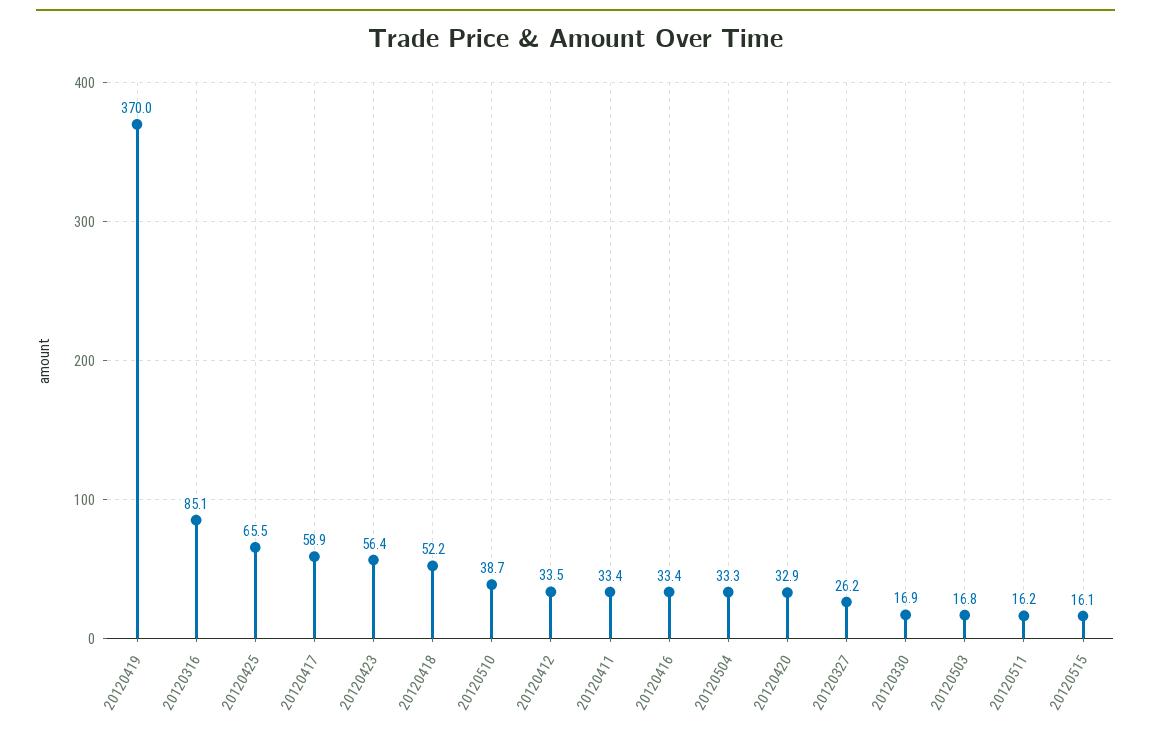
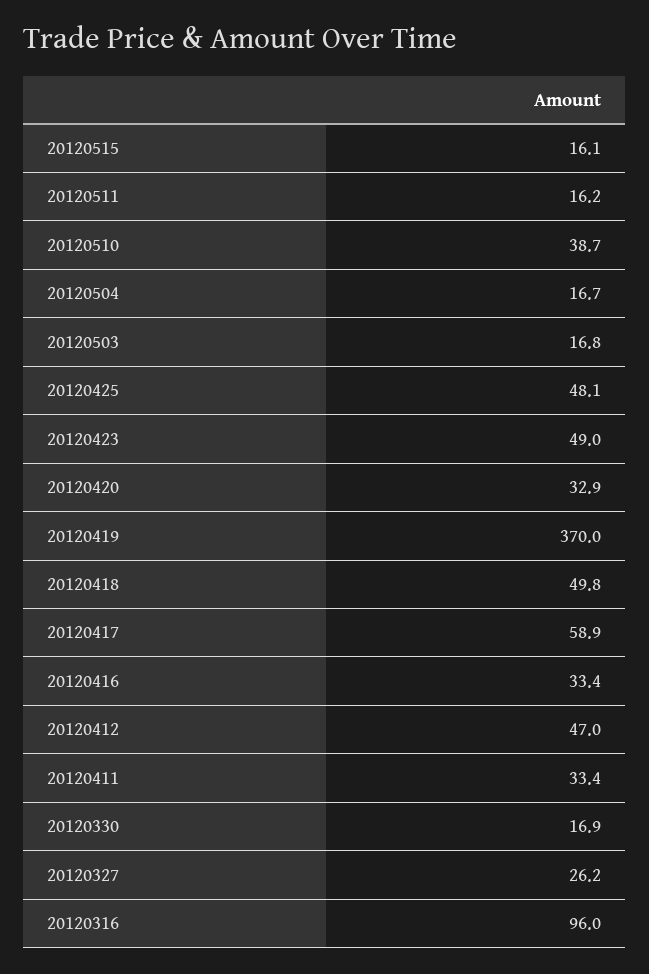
  {
    "20120419": 370,
-   "20120316": 85.1,
+   "20120316": 96,
-   "20120425": 65.5,
+   "20120425": 48.1,
    "20120417": 58.9,
-   "20120423": 56.4,
+   "20120423": 49,
-   "20120418": 52.2,
+   "20120418": 49.8,
    "20120510": 38.7,
-   "20120412": 33.5,
+   "20120412": 47,
    "20120411": 33.4,
    "20120416": 33.4,
-   "20120504": 33.3,
+   "20120504": 16.7,
    "20120420": 32.9,
    "20120327": 26.2,
    "20120330": 16.9,
    "20120503": 16.8,
    "20120511": 16.2,
    "20120515": 16.1
  }

